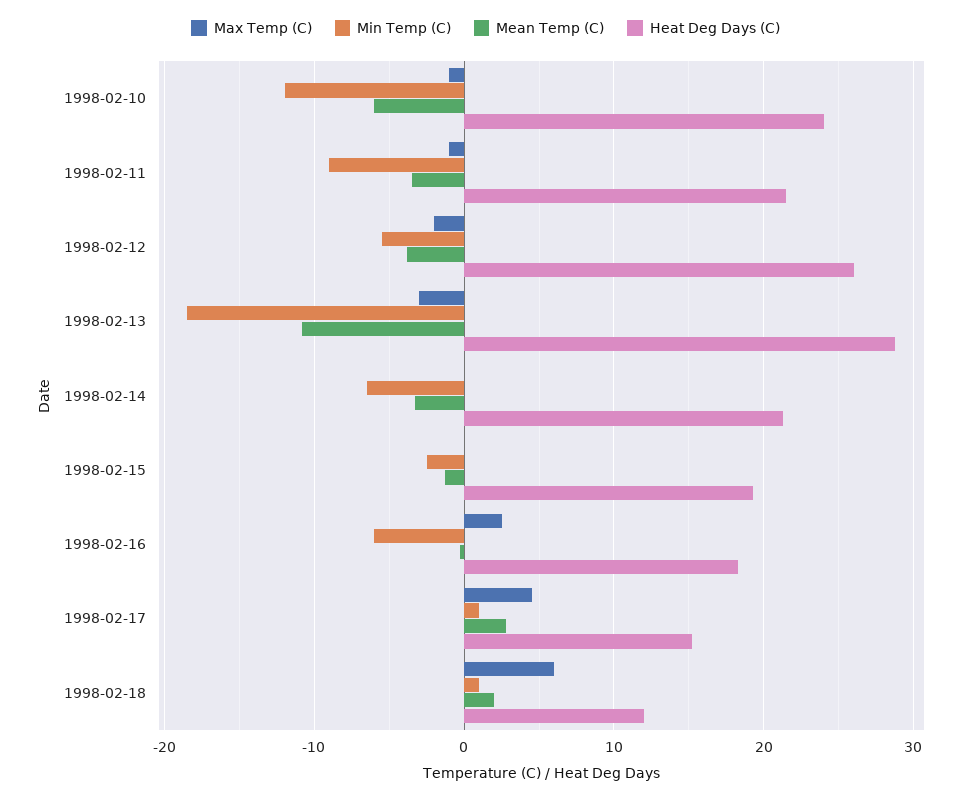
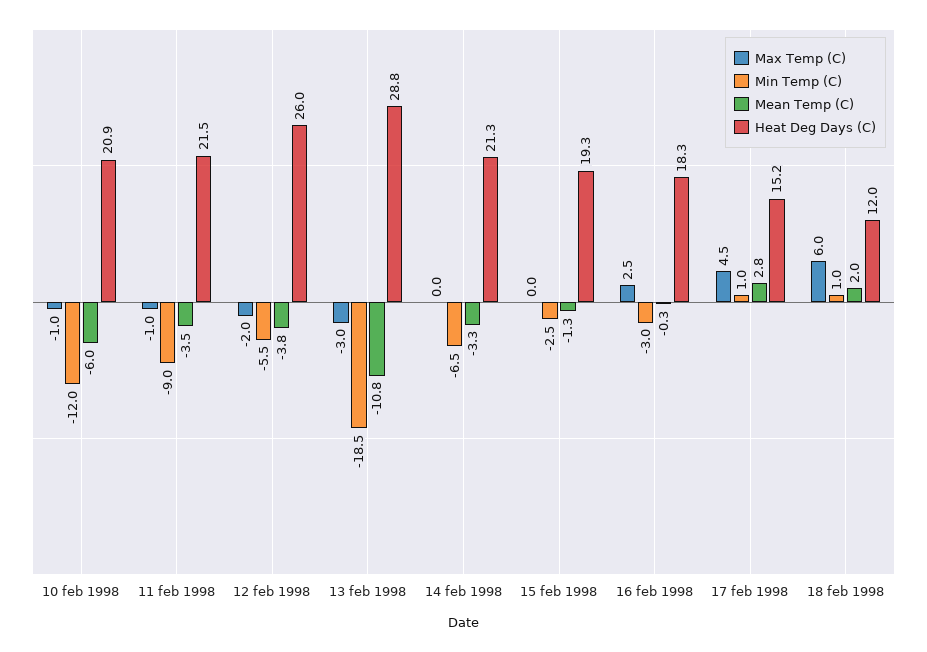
  {
    "Max Temp (C)": {
      "1998-02-10": -1,
      "1998-02-11": -1,
      "1998-02-12": -2,
      "1998-02-13": -3,
      "1998-02-14": 0,
      "1998-02-15": 0,
      "1998-02-16": 2.5,
      "1998-02-17": 4.5,
      "1998-02-18": 6
    },
    "Min Temp (C)": {
      "1998-02-10": -12,
      "1998-02-11": -9,
      "1998-02-12": -5.5,
      "1998-02-13": -18.5,
      "1998-02-14": -6.5,
      "1998-02-15": -2.5,
-     "1998-02-16": -6,
+     "1998-02-16": -3,
      "1998-02-17": 1,
      "1998-02-18": 1
    },
    "Mean Temp (C)": {
      "1998-02-10": -6,
      "1998-02-11": -3.5,
      "1998-02-12": -3.8,
      "1998-02-13": -10.8,
      "1998-02-14": -3.3,
      "1998-02-15": -1.3,
      "1998-02-16": -0.3,
      "1998-02-17": 2.8,
      "1998-02-18": 2
    },
    "Heat Deg Days (C)": {
-     "1998-02-10": 24,
+     "1998-02-10": 20.9,
      "1998-02-11": 21.5,
      "1998-02-12": 26,
      "1998-02-13": 28.8,
      "1998-02-14": 21.3,
      "1998-02-15": 19.3,
      "1998-02-16": 18.3,
      "1998-02-17": 15.2,
      "1998-02-18": 12
    }
  }

